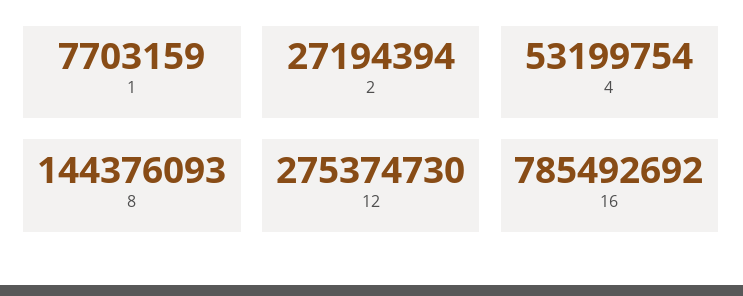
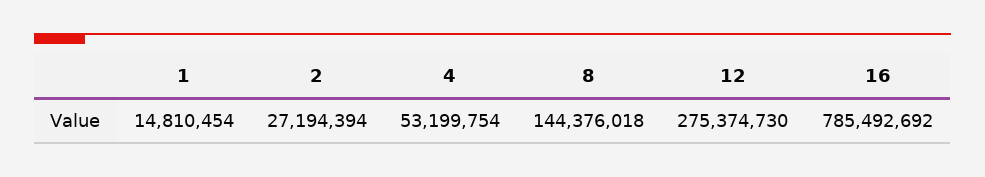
  {
-   "1": 7703159,
+   "1": 14810454,
    "2": 27194394,
    "4": 53199754,
-   "8": 144376093,
+   "8": 144376018,
    "12": 275374730,
    "16": 785492692
  }

